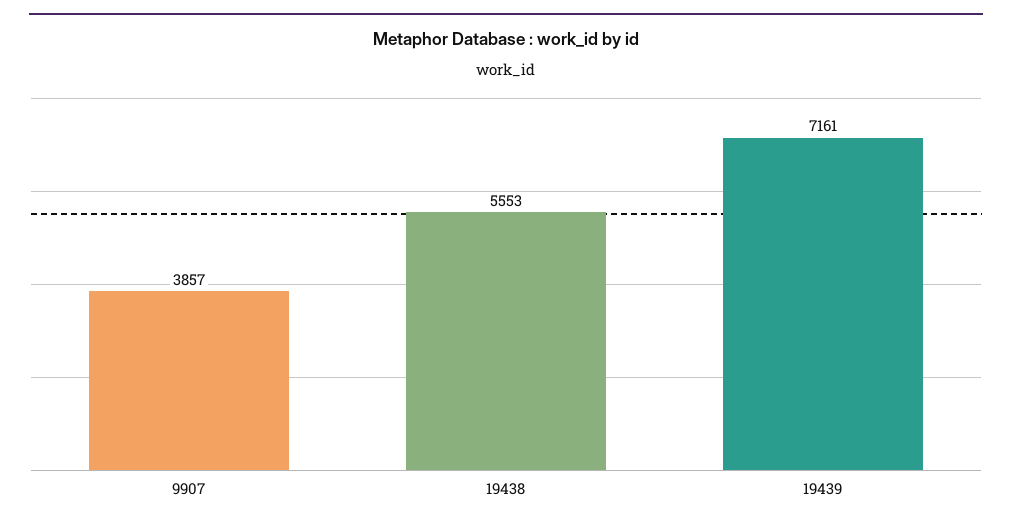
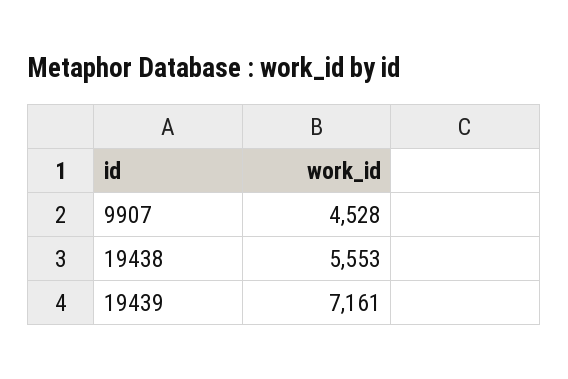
  {
-   "9907": 3857,
+   "9907": 4528,
    "19438": 5553,
    "19439": 7161
  }

